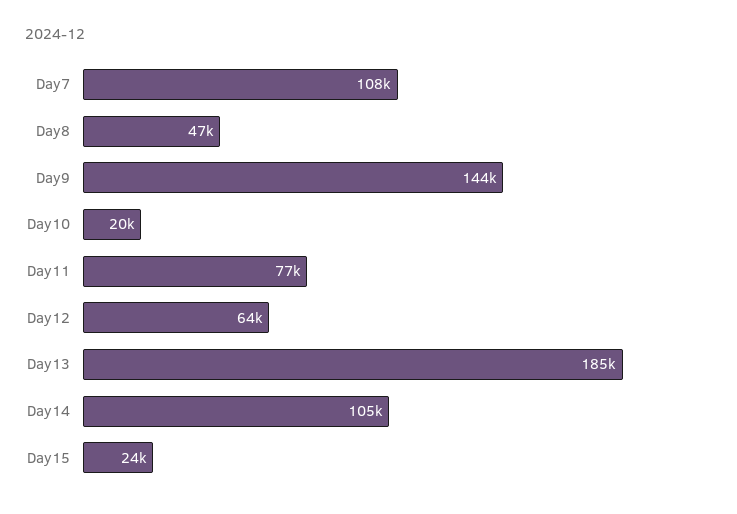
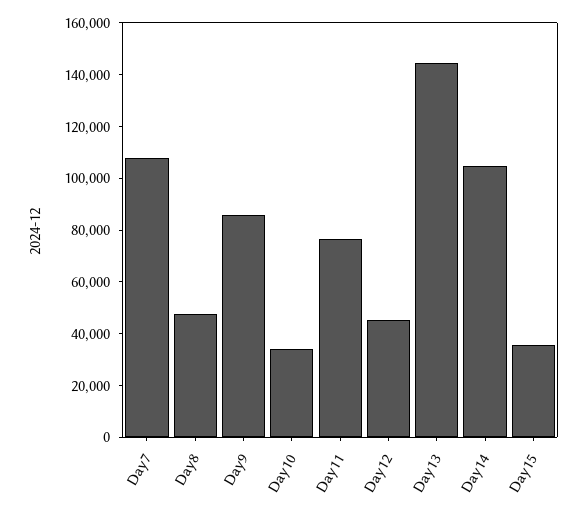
  {
    "Day7": 108000,
    "Day8": 47000,
-   "Day9": 144000,
+   "Day9": 85000,
-   "Day10": 20000,
+   "Day10": 35000,
    "Day11": 77000,
-   "Day12": 64000,
+   "Day12": 45000,
-   "Day13": 185000,
+   "Day13": 145000,
    "Day14": 105000,
-   "Day15": 24000
+   "Day15": 35000
  }

